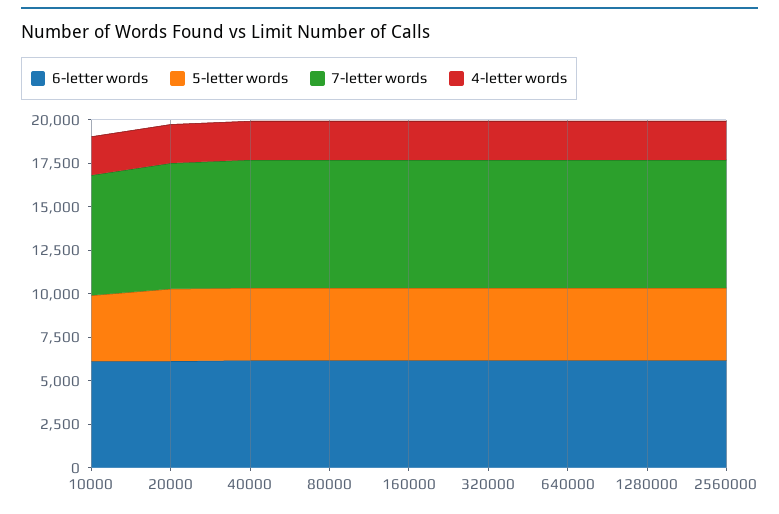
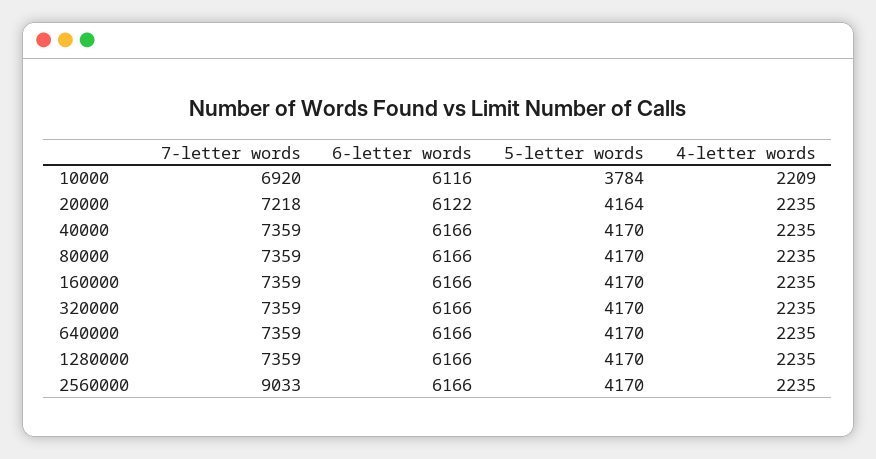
  {
    "6-letter words": {
      "10000": 6116,
      "20000": 6122,
      "40000": 6166,
      "80000": 6166,
      "160000": 6166,
      "320000": 6166,
      "640000": 6166,
      "1280000": 6166,
      "2560000": 6166
    },
    "5-letter words": {
      "10000": 3784,
      "20000": 4164,
      "40000": 4170,
      "80000": 4170,
      "160000": 4170,
      "320000": 4170,
      "640000": 4170,
      "1280000": 4170,
      "2560000": 4170
    },
    "7-letter words": {
      "10000": 6920,
      "20000": 7218,
      "40000": 7359,
      "80000": 7359,
      "160000": 7359,
      "320000": 7359,
      "640000": 7359,
      "1280000": 7359,
-     "2560000": 7500
+     "2560000": 9033
    },
    "4-letter words": {
      "10000": 2209,
      "20000": 2235,
      "40000": 2235,
      "80000": 2235,
      "160000": 2235,
      "320000": 2235,
      "640000": 2235,
      "1280000": 2235,
      "2560000": 2235
    }
  }

